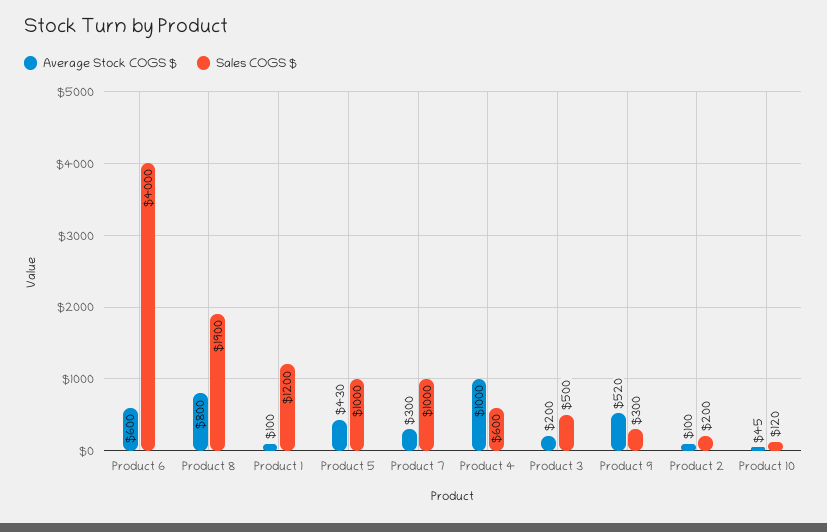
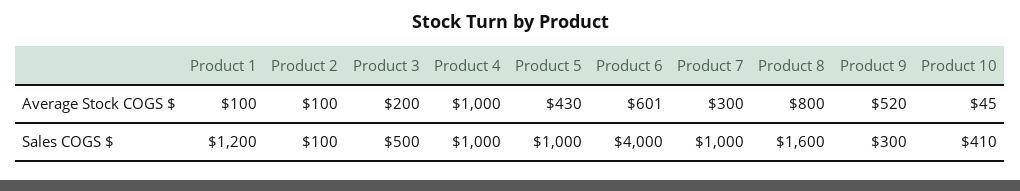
  {
    "Average Stock COGS $": {
-     "Product 6": 600,
+     "Product 6": 601,
      "Product 8": 800,
      "Product 1": 100,
      "Product 5": 430,
      "Product 7": 300,
      "Product 4": 1000,
      "Product 3": 200,
      "Product 9": 520,
      "Product 2": 100,
      "Product 10": 45
    },
    "Sales COGS $": {
      "Product 6": 4000,
-     "Product 8": 1900,
+     "Product 8": 1600,
      "Product 1": 1200,
      "Product 5": 1000,
      "Product 7": 1000,
-     "Product 4": 600,
+     "Product 4": 1000,
      "Product 3": 500,
      "Product 9": 300,
-     "Product 2": 200,
+     "Product 2": 100,
-     "Product 10": 120
+     "Product 10": 410
    }
  }

